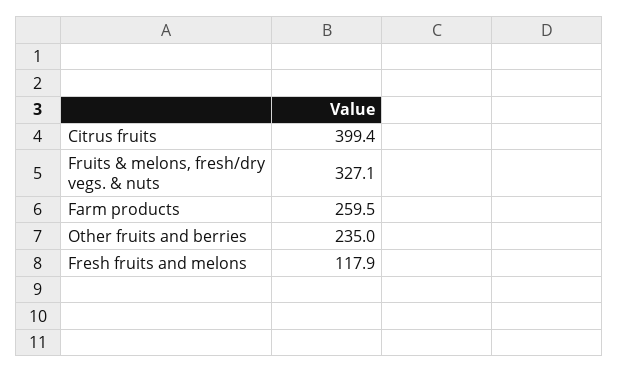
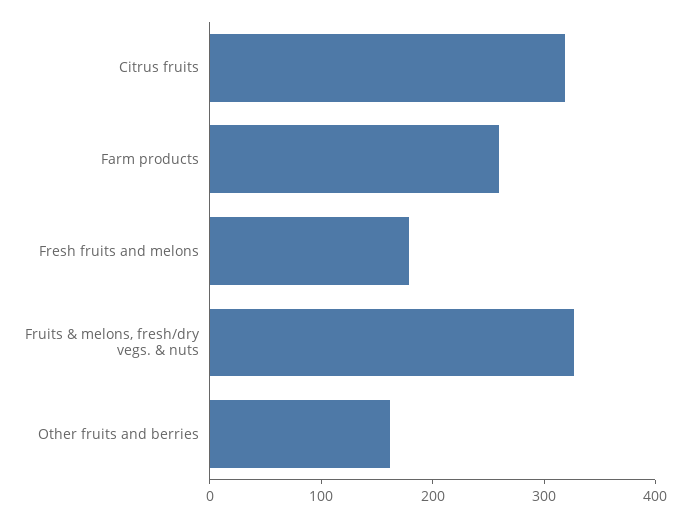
  {
-   "Citrus fruits": 399.4,
+   "Citrus fruits": 320,
    "Fruits & melons, fresh/dry vegs. & nuts": 327.1,
    "Farm products": 259.5,
-   "Other fruits and berries": 235,
+   "Other fruits and berries": 160,
-   "Fresh fruits and melons": 117.9
+   "Fresh fruits and melons": 180
  }

